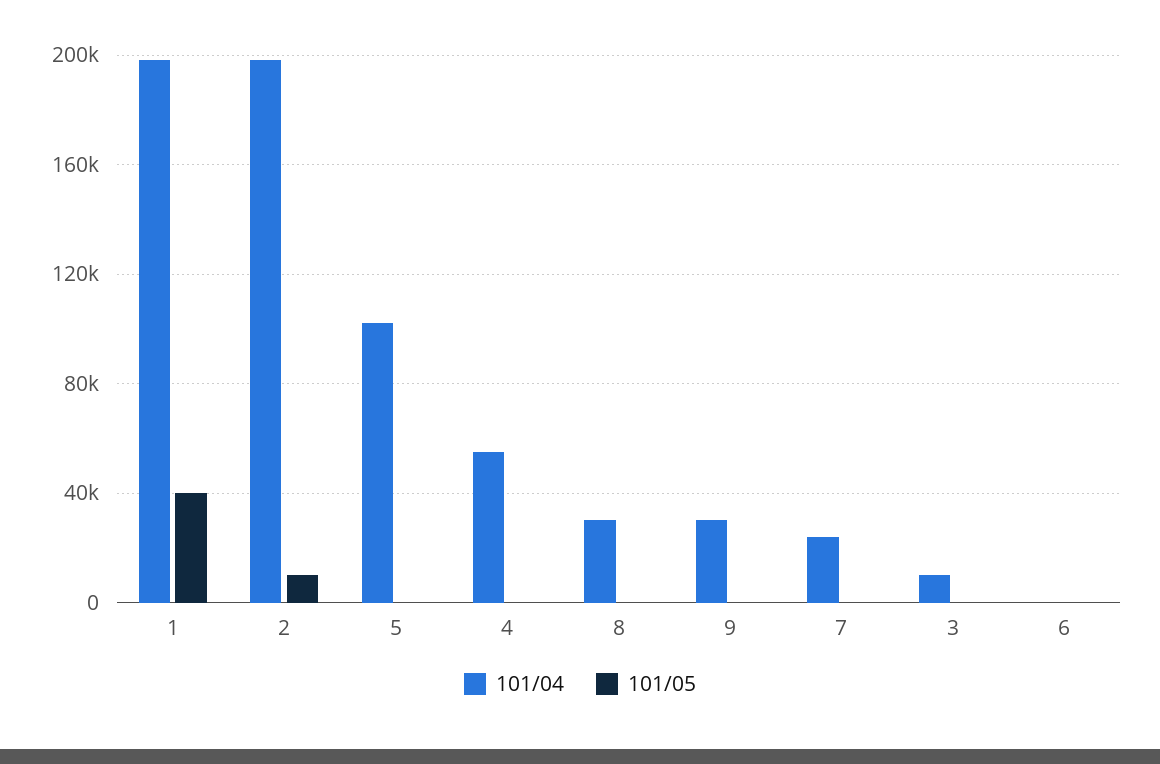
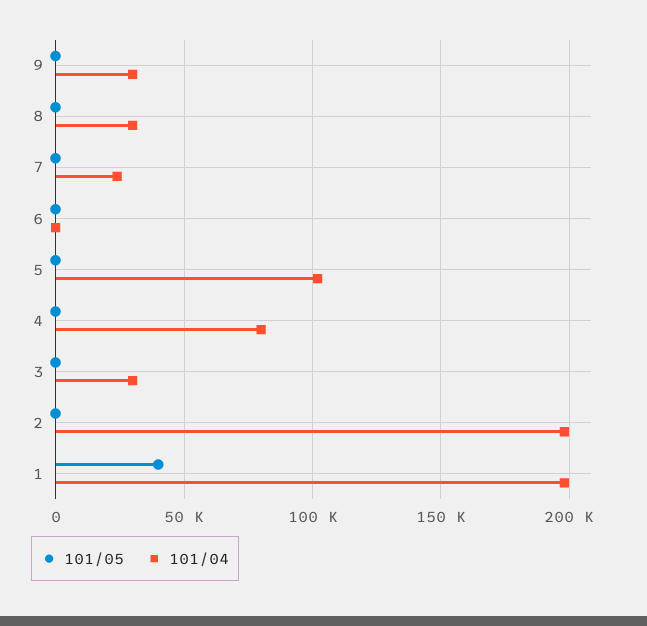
  {
    "101/04": {
      "1": 200000,
      "2": 200000,
      "5": 100000,
-     "4": 55000,
+     "4": 80000,
      "8": 30000,
      "9": 30000,
      "7": 25000,
-     "3": 10000,
+     "3": 30000,
      "6": 0
    },
    "101/05": {
      "1": 40000,
-     "2": 10000,
+     "2": 0,
      "5": 0,
      "4": 0,
      "8": 0,
      "9": 0,
      "7": 0,
      "3": 0,
      "6": 0
    }
  }

